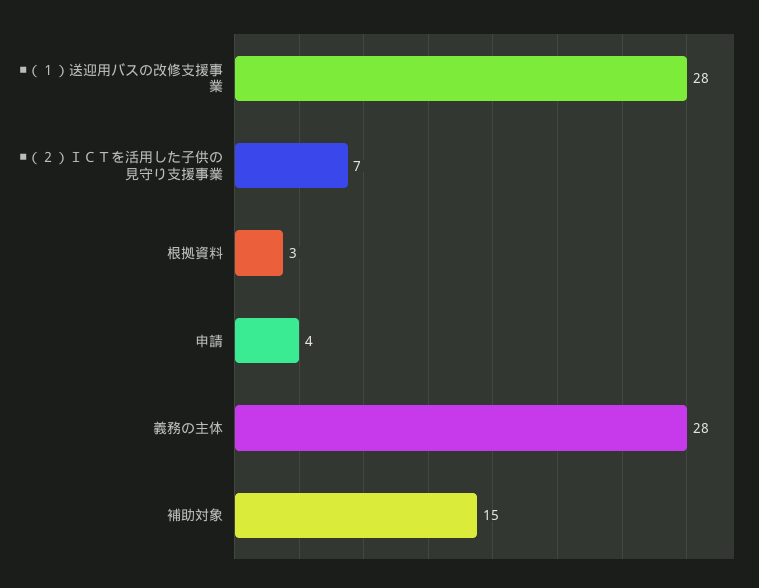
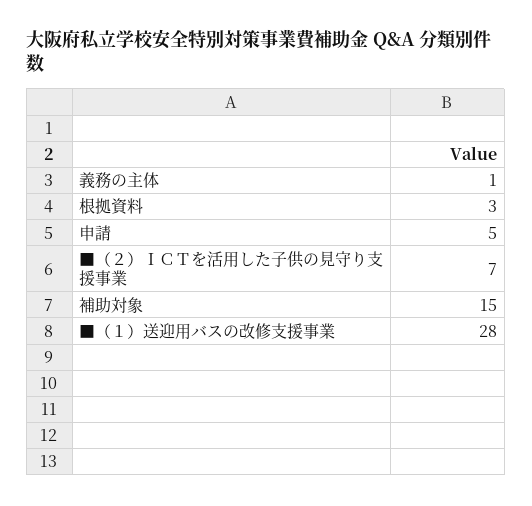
  {
    "■（１）送迎用バスの改修支援事業": 28,
    "■（２）ＩＣＴを活用した子供の見守り支援事業": 7,
    "根拠資料": 3,
-   "申請": 4,
+   "申請": 5,
-   "義務の主体": 28,
+   "義務の主体": 1,
    "補助対象": 15
  }

